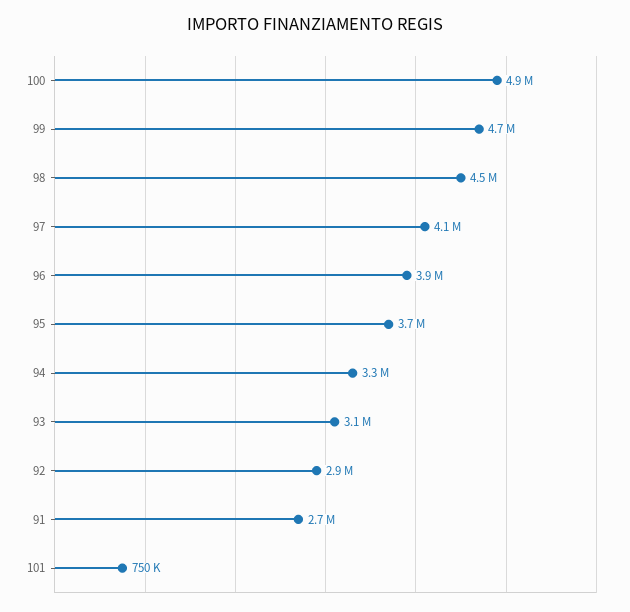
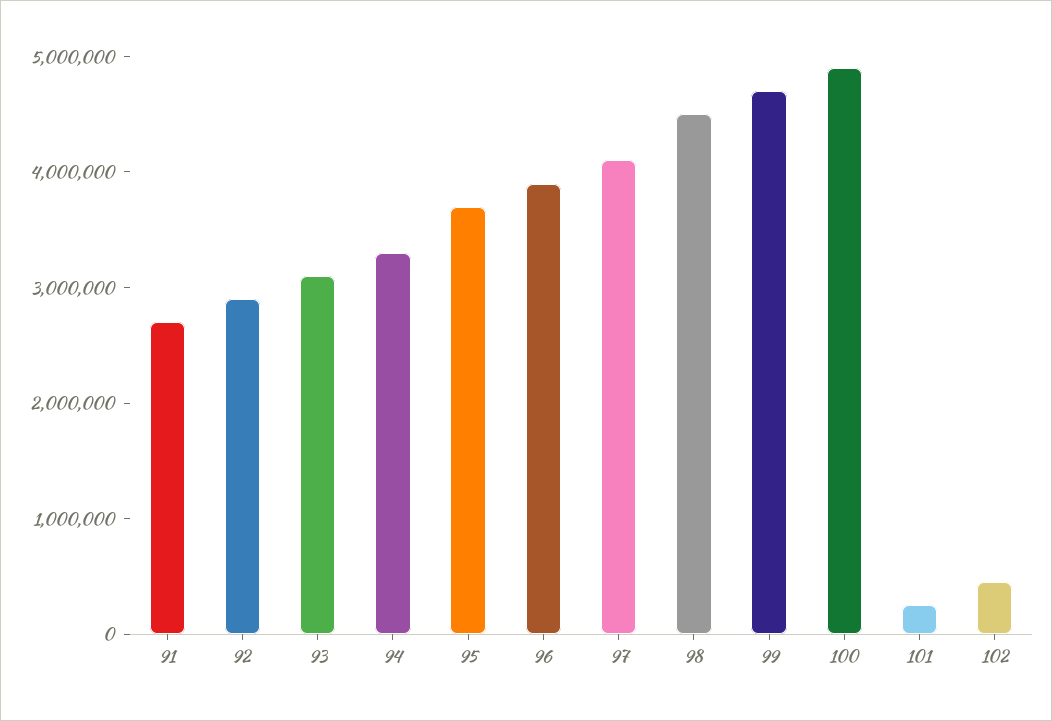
  {
    "100": 4900000,
    "99": 4700000,
    "98": 4500000,
    "97": 4100000,
    "96": 3900000,
    "95": 3700000,
    "94": 3300000,
    "93": 3100000,
    "92": 2900000,
    "91": 2700000,
-   "101": 750000
+   "101": 200000,
+   "102": 400000
  }

